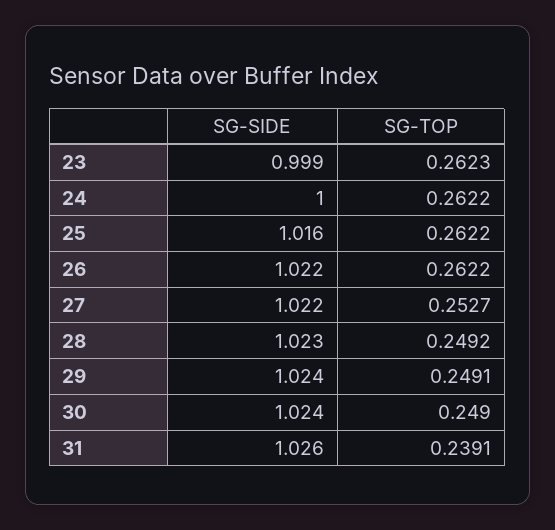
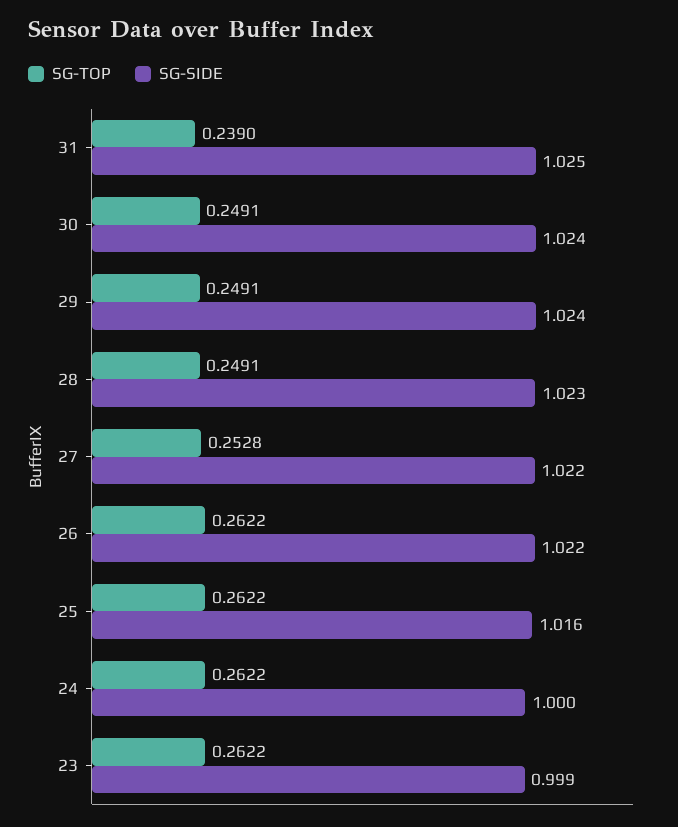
  {
    "SG-SIDE": {
      "23": 0.999,
      "24": 1,
      "25": 1.016,
      "26": 1.022,
      "27": 1.022,
      "28": 1.023,
      "29": 1.024,
      "30": 1.024,
-     "31": 1.026
+     "31": 1.025
    },
    "SG-TOP": {
-     "23": 0.2623,
+     "23": 0.2622,
      "24": 0.2622,
      "25": 0.2622,
      "26": 0.2622,
-     "27": 0.2527,
+     "27": 0.2528,
-     "28": 0.2492,
+     "28": 0.2491,
      "29": 0.2491,
-     "30": 0.249,
+     "30": 0.2491,
-     "31": 0.2391
+     "31": 0.239
    }
  }

